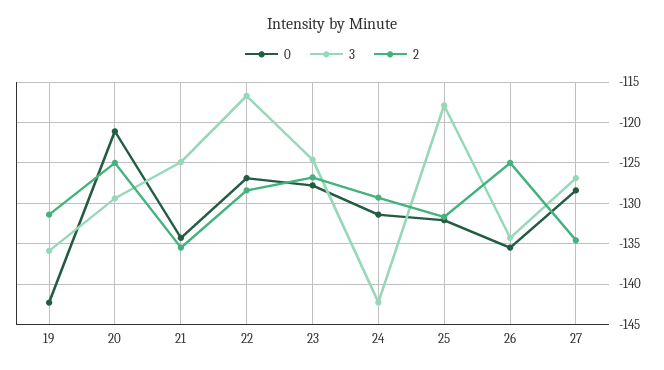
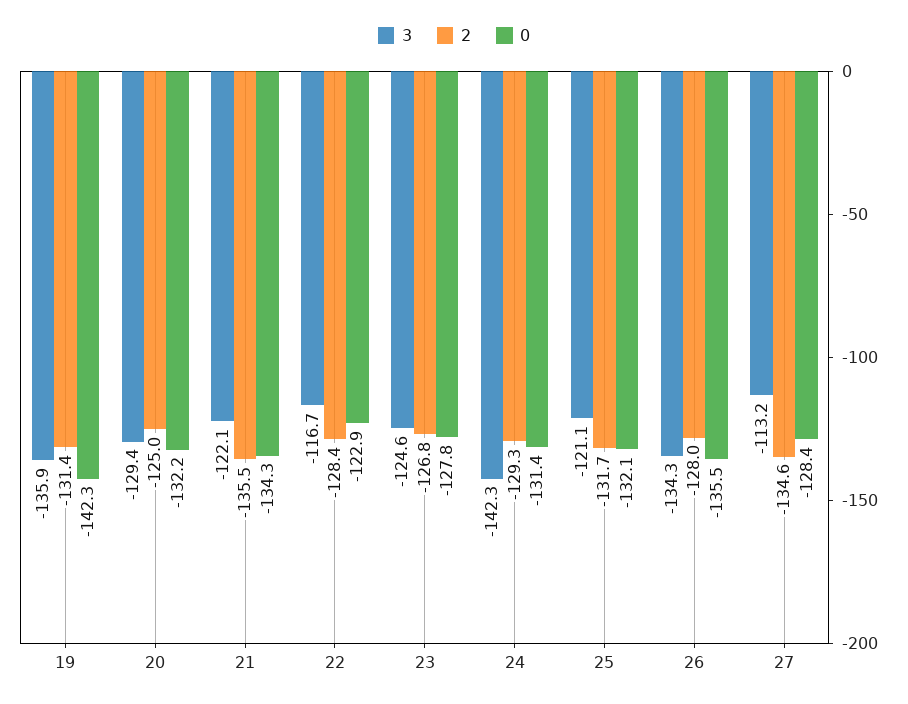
  {
    "0": {
      "19": -142.3,
-     "20": -121,
+     "20": -132.2,
      "21": -134.3,
-     "22": -127,
+     "22": -122.9,
      "23": -127.8,
      "24": -131.4,
      "25": -132.1,
      "26": -135.5,
      "27": -128.4
    },
    "3": {
      "19": -135.9,
      "20": -129.4,
-     "21": -125,
+     "21": -122.1,
      "22": -116.7,
      "23": -124.6,
      "24": -142.3,
-     "25": -118,
+     "25": -121.1,
      "26": -134.3,
-     "27": -127
+     "27": -113.2
    },
    "2": {
      "19": -131.4,
      "20": -125,
      "21": -135.5,
      "22": -128.4,
      "23": -126.8,
      "24": -129.3,
      "25": -131.7,
-     "26": -125,
+     "26": -128,
      "27": -134.6
    }
  }

